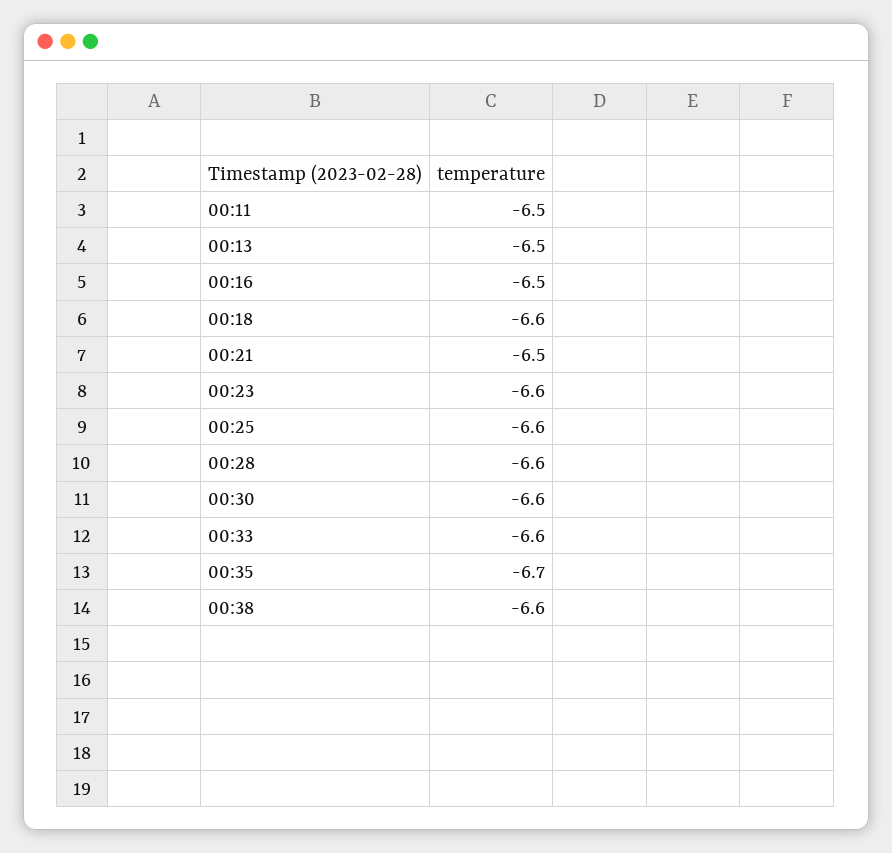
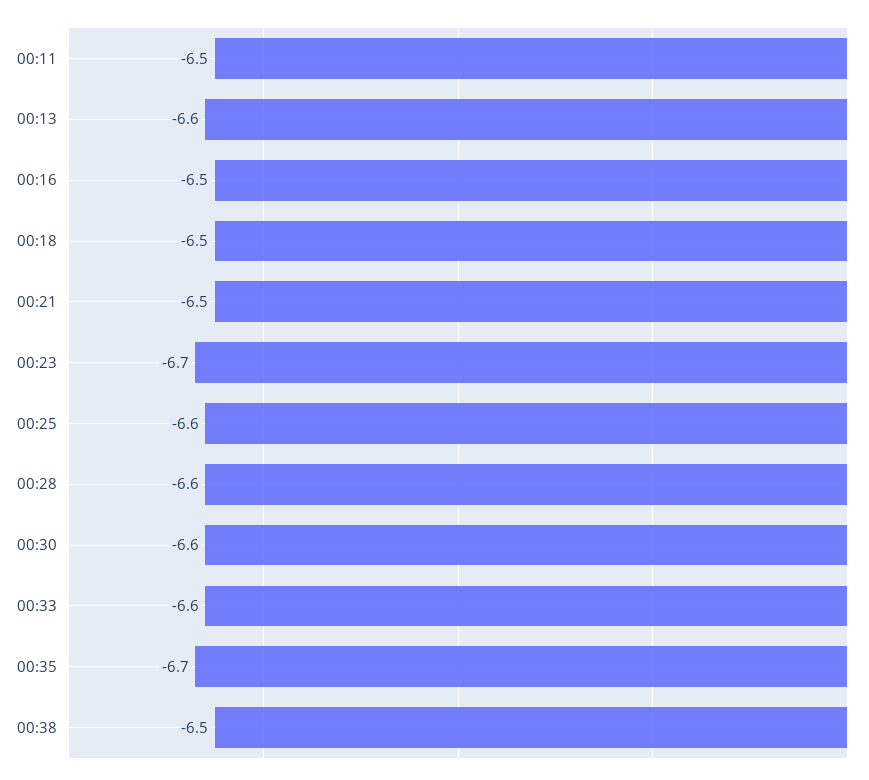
  {
    "00:11": -6.5,
-   "00:13": -6.5,
+   "00:13": -6.6,
    "00:16": -6.5,
-   "00:18": -6.6,
+   "00:18": -6.5,
    "00:21": -6.5,
-   "00:23": -6.6,
+   "00:23": -6.7,
    "00:25": -6.6,
    "00:28": -6.6,
    "00:30": -6.6,
    "00:33": -6.6,
    "00:35": -6.7,
-   "00:38": -6.6
+   "00:38": -6.5
  }

